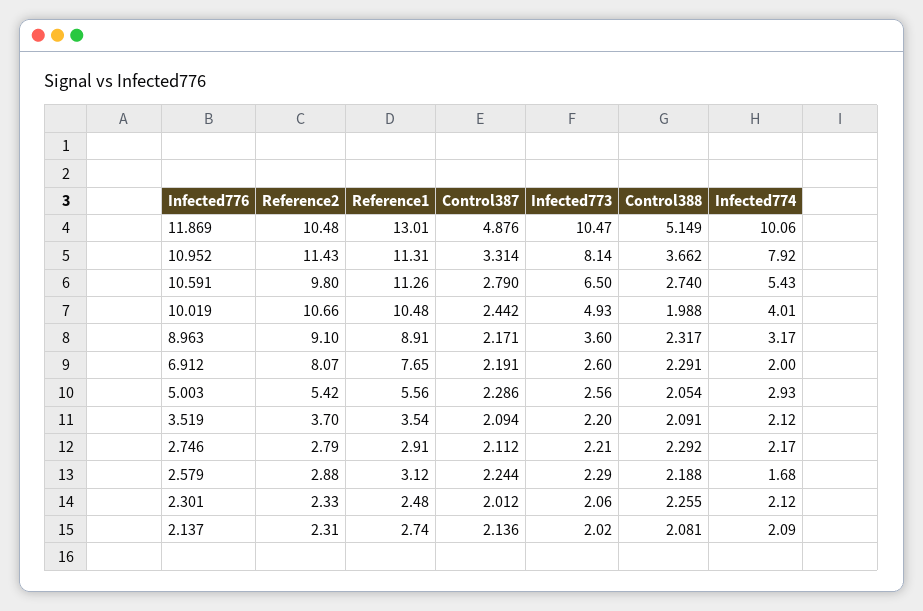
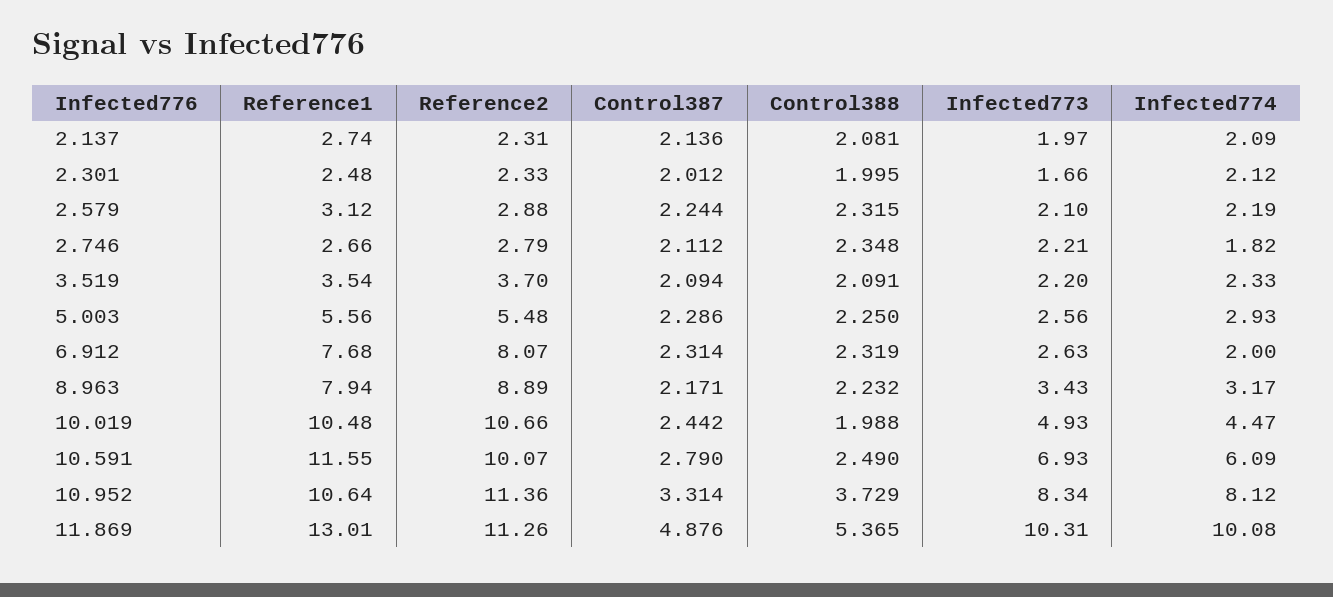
  {
    "Reference2": {
-     "11.869": 10.48,
+     "11.869": 11.26,
-     "10.952": 11.43,
+     "10.952": 11.36,
-     "10.591": 9.8,
+     "10.591": 10.07,
      "10.019": 10.66,
-     "8.963": 9.1,
+     "8.963": 8.89,
      "6.912": 8.07,
-     "5.003": 5.42,
+     "5.003": 5.48,
      "3.519": 3.7,
      "2.746": 2.79,
      "2.579": 2.88,
      "2.301": 2.33,
      "2.137": 2.31
    },
    "Reference1": {
      "11.869": 13.01,
-     "10.952": 11.31,
+     "10.952": 10.64,
-     "10.591": 11.26,
+     "10.591": 11.55,
      "10.019": 10.48,
-     "8.963": 8.91,
+     "8.963": 7.94,
-     "6.912": 7.65,
+     "6.912": 7.68,
      "5.003": 5.56,
      "3.519": 3.54,
-     "2.746": 2.91,
+     "2.746": 2.66,
      "2.579": 3.12,
      "2.301": 2.48,
      "2.137": 2.74
    },
    "Control387": {
      "11.869": 4.876,
      "10.952": 3.314,
      "10.591": 2.79,
      "10.019": 2.442,
      "8.963": 2.171,
-     "6.912": 2.191,
+     "6.912": 2.314,
      "5.003": 2.286,
      "3.519": 2.094,
      "2.746": 2.112,
      "2.579": 2.244,
      "2.301": 2.012,
      "2.137": 2.136
    },
    "Infected773": {
-     "11.869": 10.47,
+     "11.869": 10.31,
-     "10.952": 8.14,
+     "10.952": 8.34,
-     "10.591": 6.5,
+     "10.591": 6.93,
      "10.019": 4.93,
-     "8.963": 3.6,
+     "8.963": 3.43,
-     "6.912": 2.6,
+     "6.912": 2.63,
      "5.003": 2.56,
      "3.519": 2.2,
      "2.746": 2.21,
-     "2.579": 2.29,
+     "2.579": 2.1,
-     "2.301": 2.06,
+     "2.301": 1.66,
-     "2.137": 2.02
+     "2.137": 1.97
    },
    "Control388": {
-     "11.869": 5.149,
+     "11.869": 5.365,
-     "10.952": 3.662,
+     "10.952": 3.729,
-     "10.591": 2.74,
+     "10.591": 2.49,
      "10.019": 1.988,
-     "8.963": 2.317,
+     "8.963": 2.232,
-     "6.912": 2.291,
+     "6.912": 2.319,
-     "5.003": 2.054,
+     "5.003": 2.25,
      "3.519": 2.091,
-     "2.746": 2.292,
+     "2.746": 2.348,
-     "2.579": 2.188,
+     "2.579": 2.315,
-     "2.301": 2.255,
+     "2.301": 1.995,
      "2.137": 2.081
    },
    "Infected774": {
-     "11.869": 10.06,
+     "11.869": 10.08,
-     "10.952": 7.92,
+     "10.952": 8.12,
-     "10.591": 5.43,
+     "10.591": 6.09,
-     "10.019": 4.01,
+     "10.019": 4.47,
      "8.963": 3.17,
      "6.912": 2,
      "5.003": 2.93,
-     "3.519": 2.12,
+     "3.519": 2.33,
-     "2.746": 2.17,
+     "2.746": 1.82,
-     "2.579": 1.68,
+     "2.579": 2.19,
      "2.301": 2.12,
      "2.137": 2.09
    }
  }

